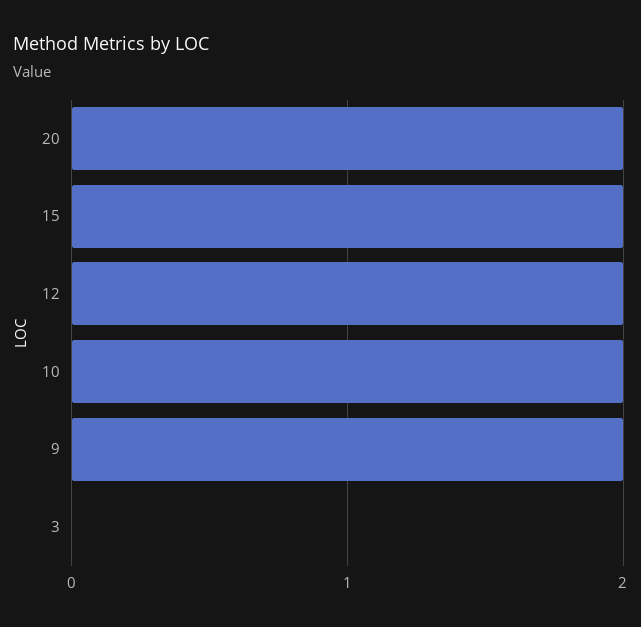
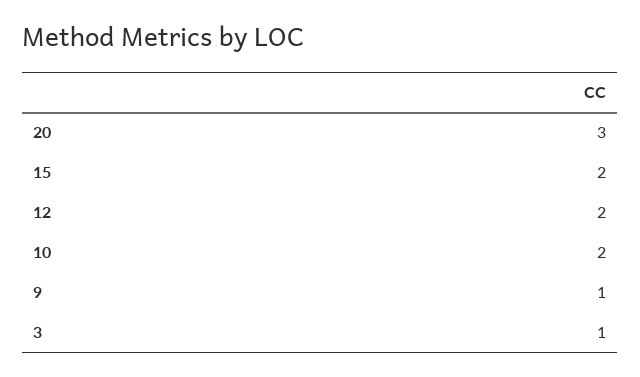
  {
-   "20": 2,
+   "20": 3,
    "15": 2,
    "12": 2,
    "10": 2,
-   "9": 2,
+   "9": 1,
-   "3": 0
+   "3": 1
  }

